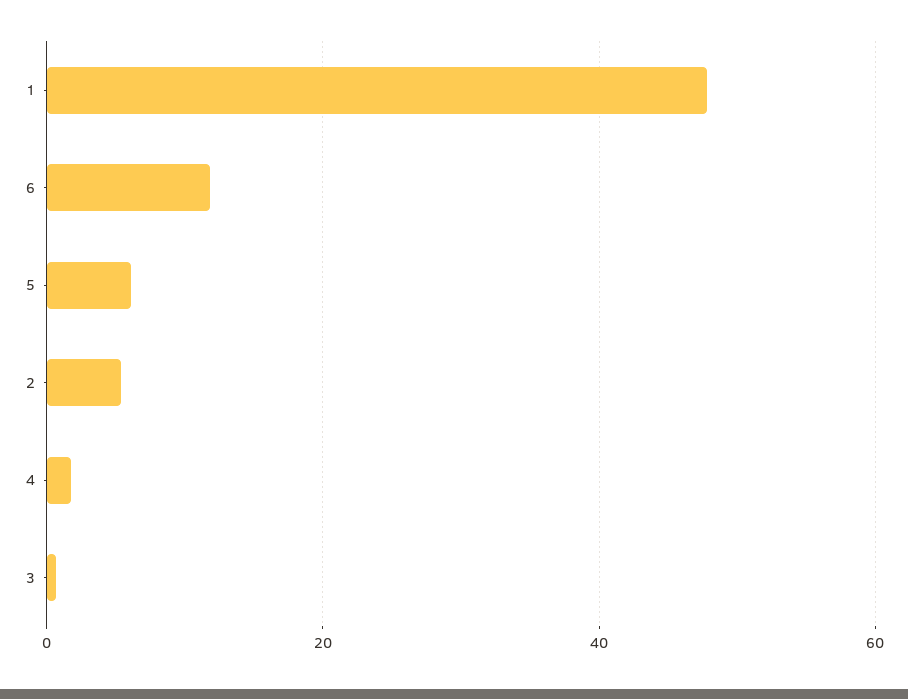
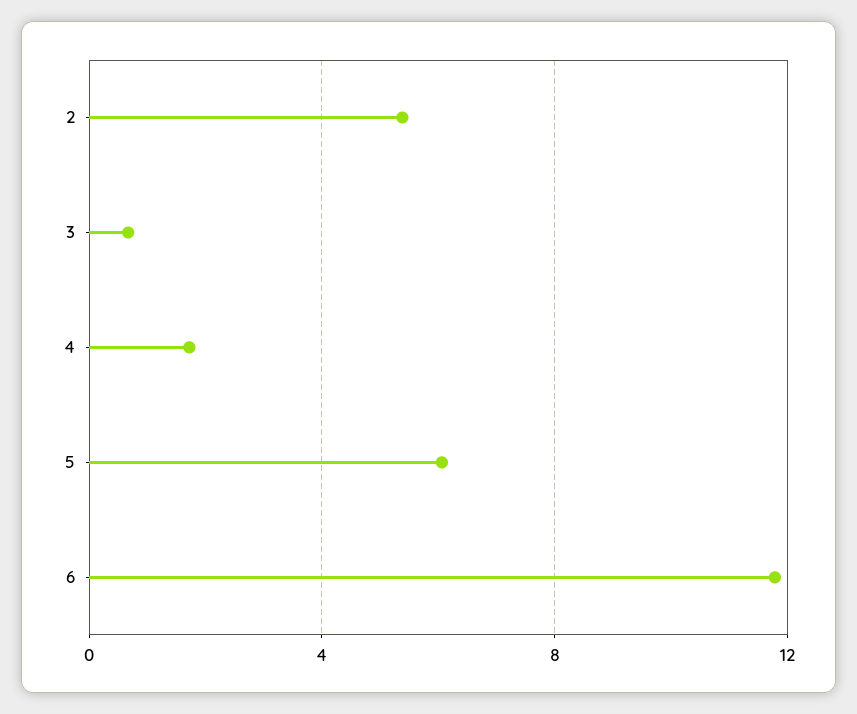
  {
-   "1": 48,
    "6": 12,
    "5": 6,
    "2": 5.5,
    "4": 1.5,
    "3": 0.5
  }

